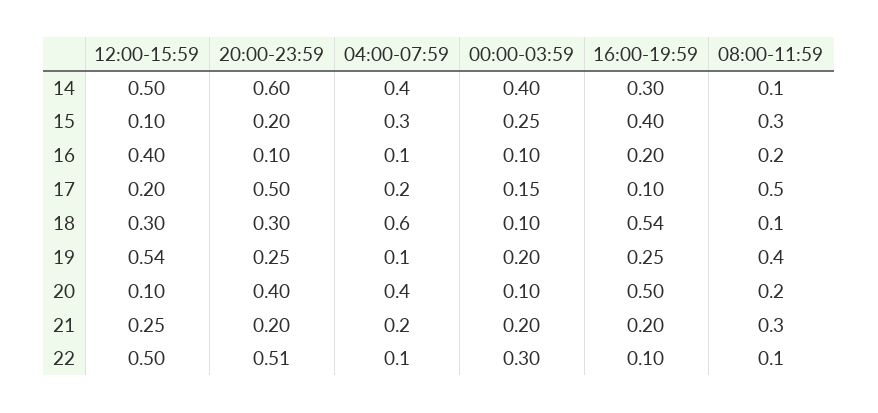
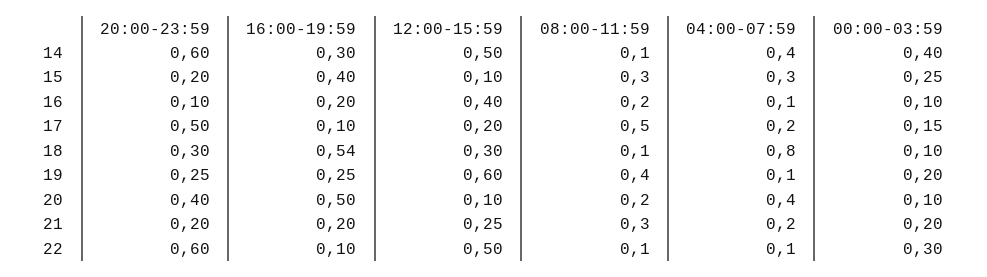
  {
    "12:00-15:59": {
      "14": 0.5,
      "15": 0.1,
      "16": 0.4,
      "17": 0.2,
      "18": 0.3,
-     "19": 0.54,
+     "19": 0.6,
      "20": 0.1,
      "21": 0.25,
      "22": 0.5
    },
    "20:00-23:59": {
      "14": 0.6,
      "15": 0.2,
      "16": 0.1,
      "17": 0.5,
      "18": 0.3,
      "19": 0.25,
      "20": 0.4,
      "21": 0.2,
-     "22": 0.51
+     "22": 0.6
    },
    "04:00-07:59": {
      "14": 0.4,
      "15": 0.3,
      "16": 0.1,
      "17": 0.2,
-     "18": 0.6,
+     "18": 0.8,
      "19": 0.1,
      "20": 0.4,
      "21": 0.2,
      "22": 0.1
    },
    "00:00-03:59": {
      "14": 0.4,
      "15": 0.25,
      "16": 0.1,
      "17": 0.15,
      "18": 0.1,
      "19": 0.2,
      "20": 0.1,
      "21": 0.2,
      "22": 0.3
    },
    "16:00-19:59": {
      "14": 0.3,
      "15": 0.4,
      "16": 0.2,
      "17": 0.1,
      "18": 0.54,
      "19": 0.25,
      "20": 0.5,
      "21": 0.2,
      "22": 0.1
    },
    "08:00-11:59": {
      "14": 0.1,
      "15": 0.3,
      "16": 0.2,
      "17": 0.5,
      "18": 0.1,
      "19": 0.4,
      "20": 0.2,
      "21": 0.3,
      "22": 0.1
    }
  }

